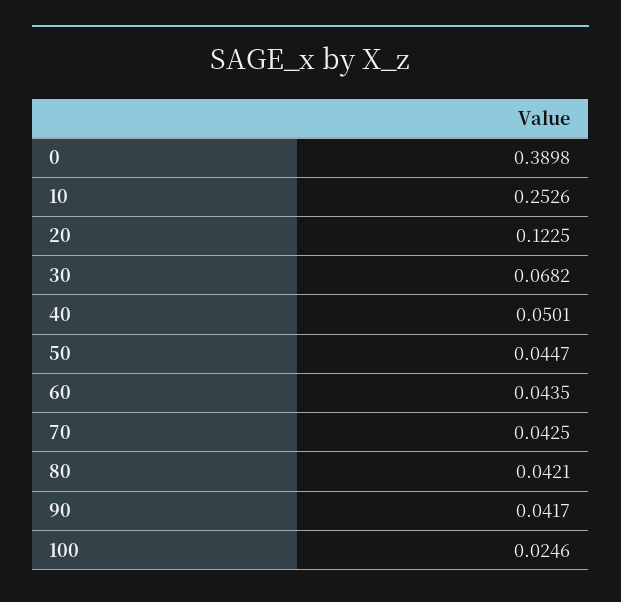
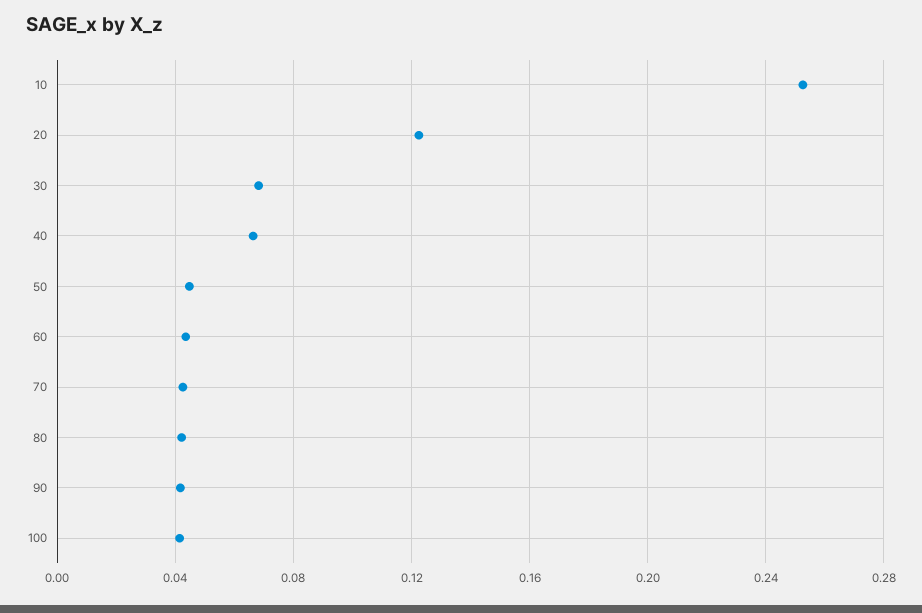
  {
-   "0": 0.3898,
    "10": 0.2526,
    "20": 0.1225,
    "30": 0.0682,
-   "40": 0.0501,
+   "40": 0.065,
    "50": 0.0447,
    "60": 0.0435,
    "70": 0.0425,
    "80": 0.0421,
    "90": 0.0417,
-   "100": 0.0246
+   "100": 0.04
  }

